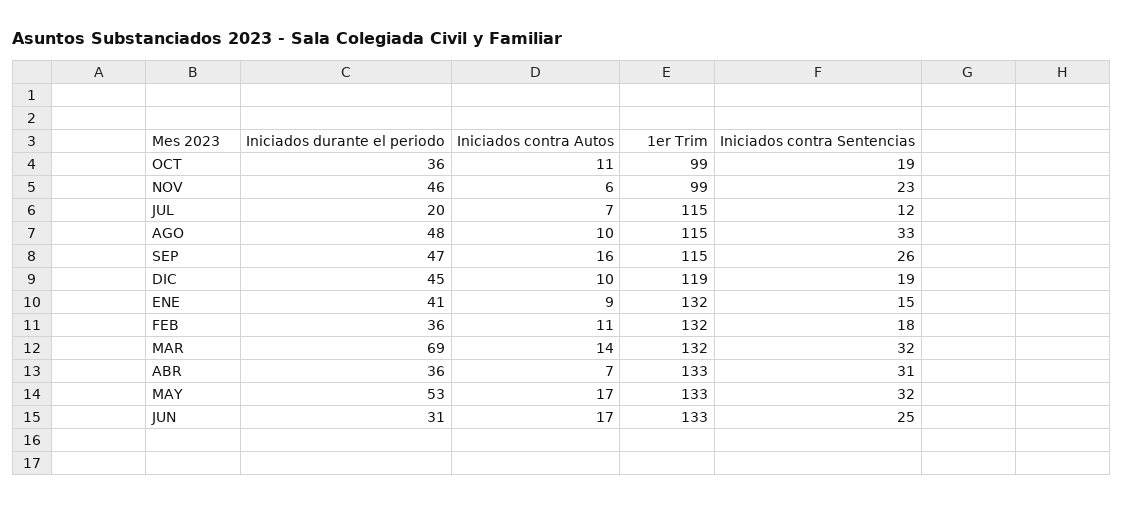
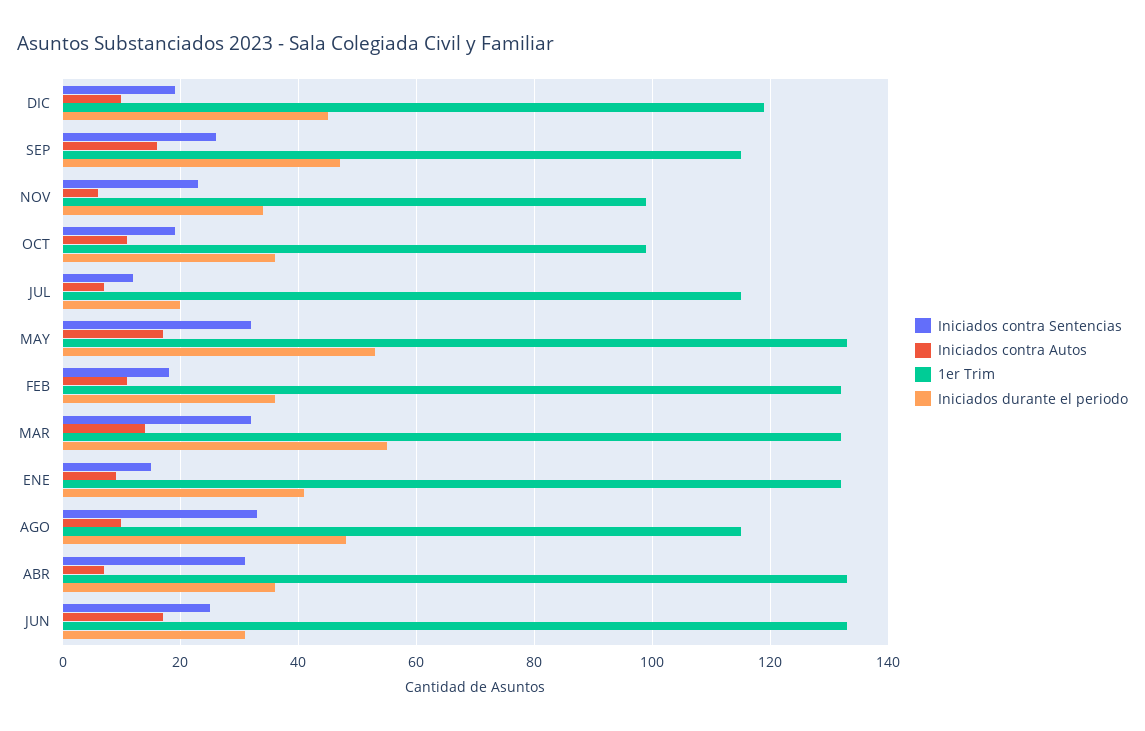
  {
    "Iniciados durante el periodo": {
      "OCT": 36,
-     "NOV": 46,
+     "NOV": 35,
      "JUL": 20,
      "AGO": 48,
      "SEP": 47,
      "DIC": 45,
      "ENE": 41,
      "FEB": 36,
-     "MAR": 69,
+     "MAR": 55,
      "ABR": 36,
      "MAY": 53,
      "JUN": 31
    },
    "Iniciados contra Autos": {
      "OCT": 11,
      "NOV": 6,
      "JUL": 7,
      "AGO": 10,
      "SEP": 16,
      "DIC": 10,
      "ENE": 9,
      "FEB": 11,
      "MAR": 14,
      "ABR": 7,
      "MAY": 17,
      "JUN": 17
    },
    "1er Trim": {
      "OCT": 99,
      "NOV": 99,
      "JUL": 115,
      "AGO": 115,
      "SEP": 115,
      "DIC": 119,
      "ENE": 132,
      "FEB": 132,
      "MAR": 132,
      "ABR": 133,
      "MAY": 133,
      "JUN": 133
    },
    "Iniciados contra Sentencias": {
      "OCT": 19,
      "NOV": 23,
      "JUL": 12,
      "AGO": 33,
      "SEP": 26,
      "DIC": 19,
      "ENE": 15,
      "FEB": 18,
      "MAR": 32,
      "ABR": 31,
      "MAY": 32,
      "JUN": 25
    }
  }

